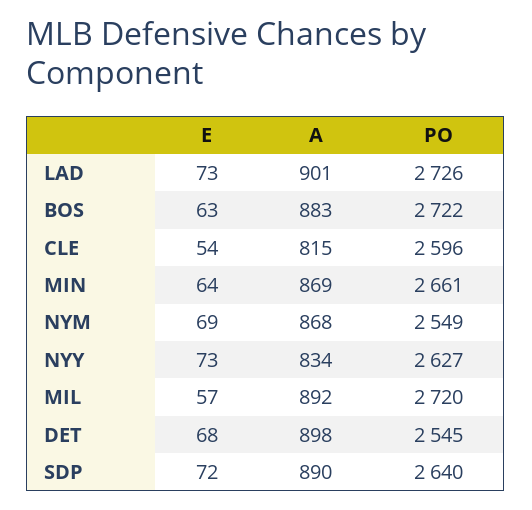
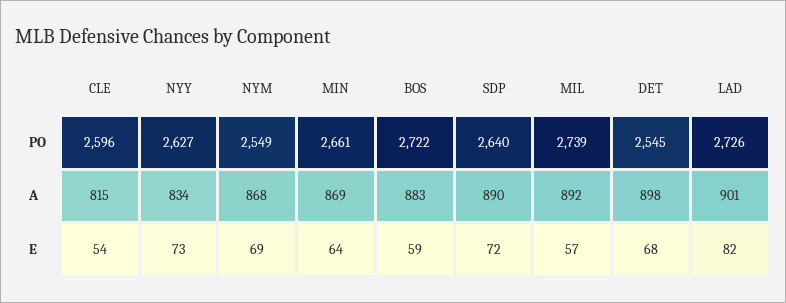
  {
    "E": {
-     "LAD": 73,
+     "LAD": 82,
-     "BOS": 63,
+     "BOS": 59,
      "CLE": 54,
      "MIN": 64,
      "NYM": 69,
      "NYY": 73,
      "MIL": 57,
      "DET": 68,
      "SDP": 72
    },
    "A": {
      "LAD": 901,
      "BOS": 883,
      "CLE": 815,
      "MIN": 869,
      "NYM": 868,
      "NYY": 834,
      "MIL": 892,
      "DET": 898,
      "SDP": 890
    },
    "PO": {
      "LAD": 2726,
      "BOS": 2722,
      "CLE": 2596,
      "MIN": 2661,
      "NYM": 2549,
      "NYY": 2627,
-     "MIL": 2720,
+     "MIL": 2739,
      "DET": 2545,
      "SDP": 2640
    }
  }

